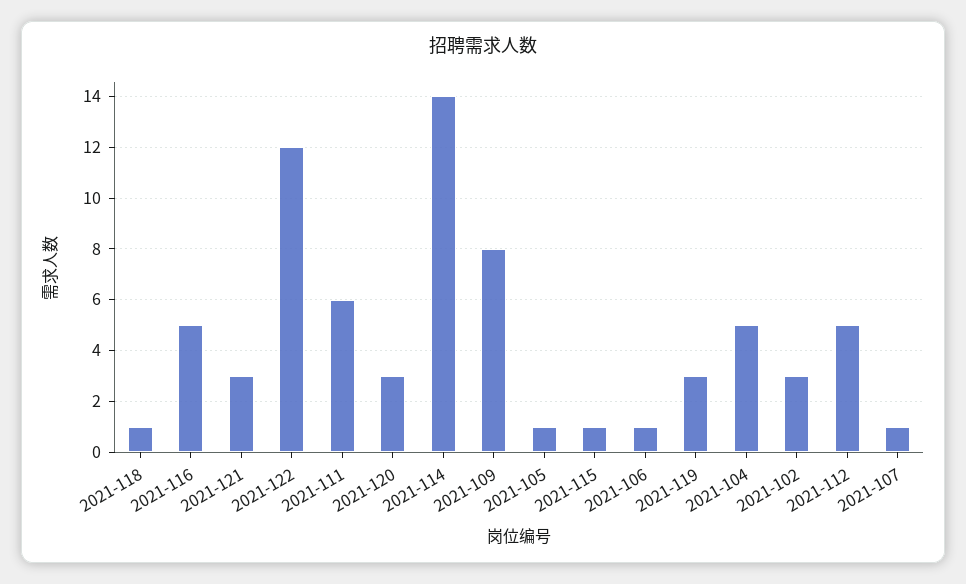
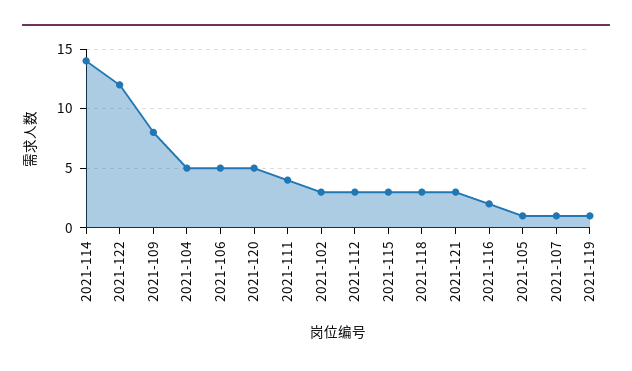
  {
-   "2021-118": 1,
+   "2021-118": 3,
-   "2021-116": 5,
+   "2021-116": 2,
    "2021-121": 3,
    "2021-122": 12,
-   "2021-111": 6,
+   "2021-111": 4,
-   "2021-120": 3,
+   "2021-120": 5,
    "2021-114": 14,
    "2021-109": 8,
    "2021-105": 1,
-   "2021-115": 1,
+   "2021-115": 3,
-   "2021-106": 1,
+   "2021-106": 5,
-   "2021-119": 3,
+   "2021-119": 1,
    "2021-104": 5,
    "2021-102": 3,
-   "2021-112": 5,
+   "2021-112": 3,
    "2021-107": 1
  }

